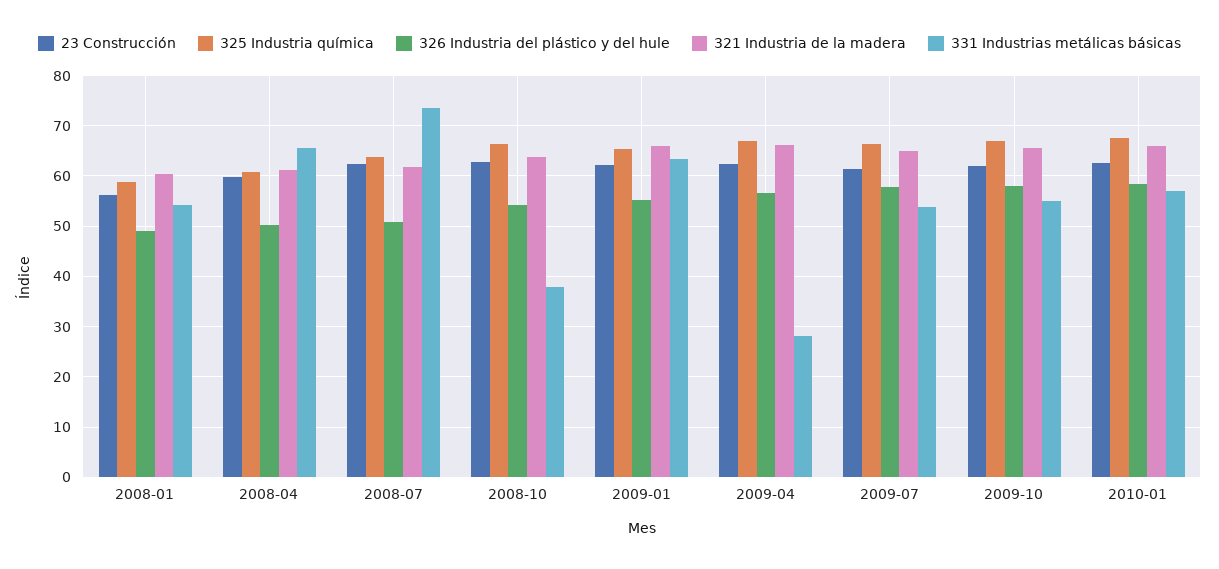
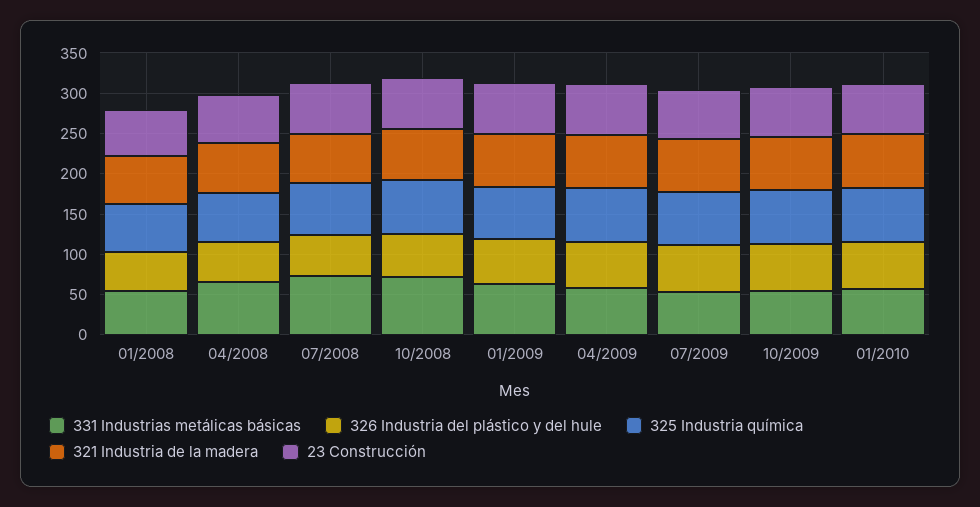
  {
    "23 Construcción": {
      "2008-01": 56,
      "2008-04": 60,
      "2008-07": 62,
      "2008-10": 62,
      "2009-01": 62,
      "2009-04": 62,
      "2009-07": 62,
      "2009-10": 62,
      "2010-01": 62
    },
    "325 Industria química": {
      "2008-01": 58,
      "2008-04": 60,
      "2008-07": 64,
      "2008-10": 66,
      "2009-01": 66,
      "2009-04": 68,
      "2009-07": 66,
      "2009-10": 68,
      "2010-01": 68
    },
    "326 Industria del plástico y del hule": {
      "2008-01": 50,
      "2008-04": 50,
      "2008-07": 50,
      "2008-10": 54,
      "2009-01": 56,
      "2009-04": 56,
      "2009-07": 58,
      "2009-10": 58,
      "2010-01": 58
    },
    "321 Industria de la madera": {
      "2008-01": 60,
      "2008-04": 62,
      "2008-07": 62,
      "2008-10": 64,
      "2009-01": 66,
      "2009-04": 66,
      "2009-07": 64,
      "2009-10": 66,
      "2010-01": 66
    },
    "331 Industrias metálicas básicas": {
      "2008-01": 54,
      "2008-04": 66,
      "2008-07": 74,
-     "2008-10": 38,
+     "2008-10": 70,
      "2009-01": 64,
-     "2009-04": 28,
+     "2009-04": 60,
      "2009-07": 54,
      "2009-10": 56,
      "2010-01": 58
    }
  }

